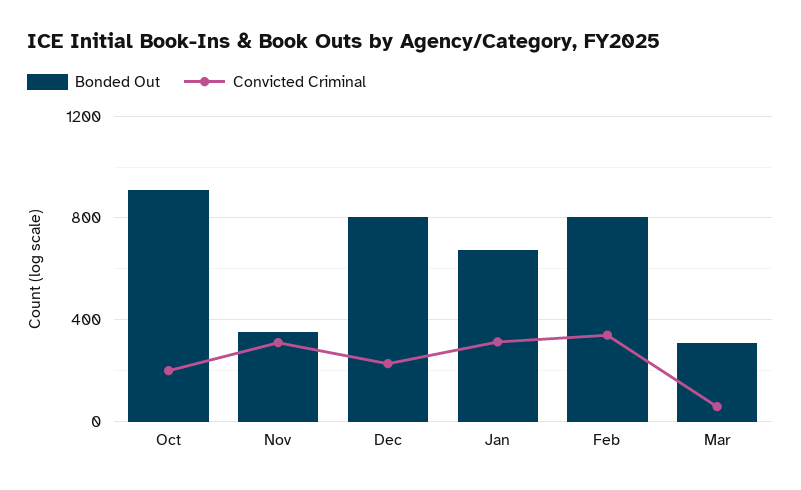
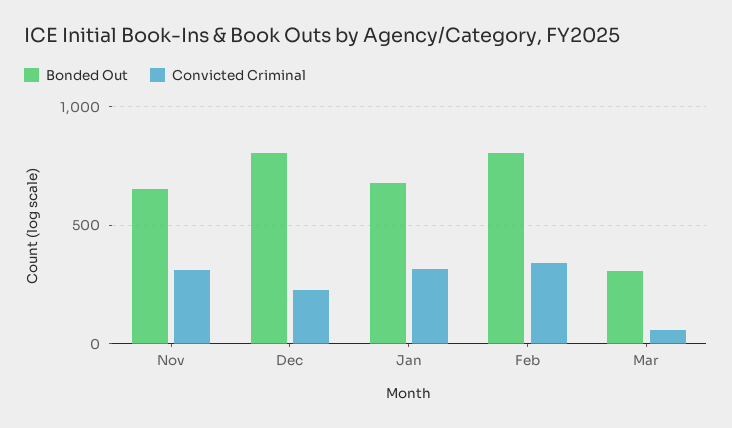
  {
    "Bonded Out": {
-     "Oct": 900,
-     "Nov": 350,
+     "Nov": 650,
      "Dec": 800,
      "Jan": 700,
      "Feb": 800,
      "Mar": 300
    },
    "Convicted Criminal": {
-     "Oct": 200,
      "Nov": 300,
      "Dec": 250,
      "Jan": 300,
      "Feb": 350,
      "Mar": 50
    }
  }

